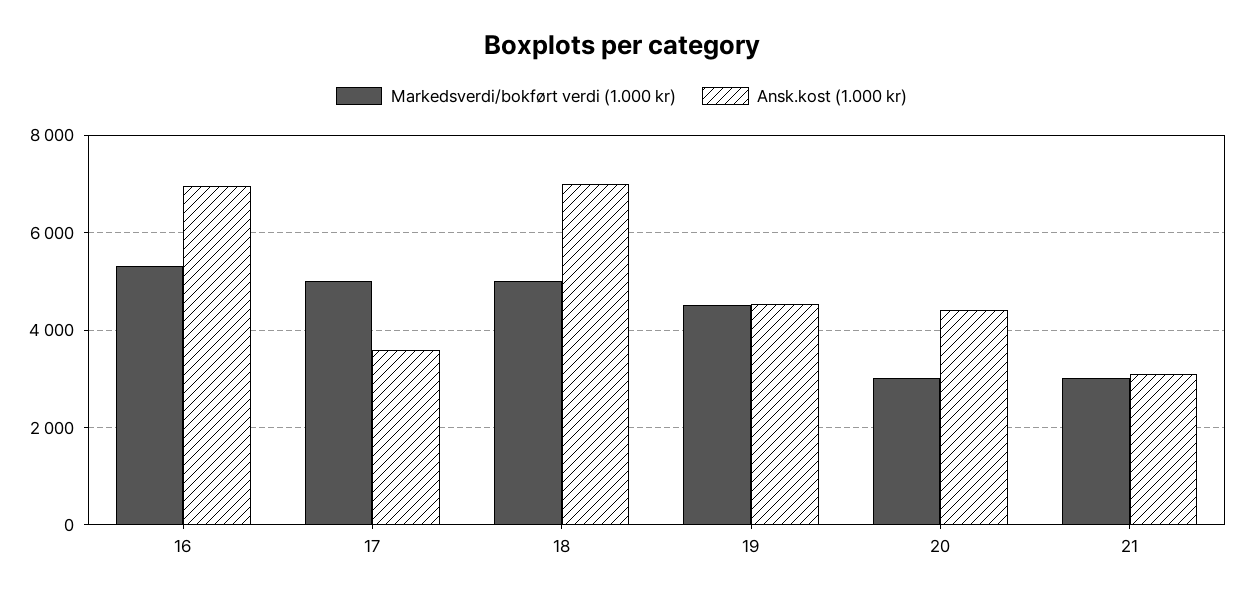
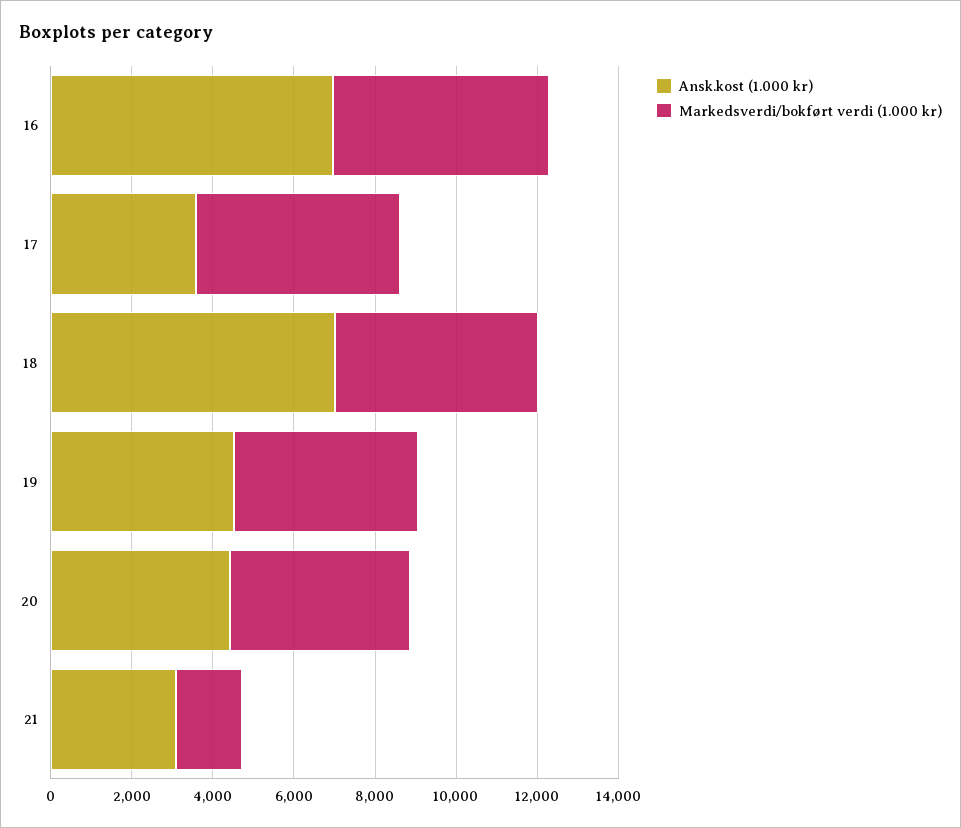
  {
    "Markedsverdi/bokført verdi (1.000 kr)": {
      "16": 5400,
      "17": 5000,
      "18": 5000,
      "19": 4600,
-     "20": 3000,
+     "20": 4500,
-     "21": 3000
+     "21": 1500
    },
    "Ansk.kost (1.000 kr)": {
      "16": 7000,
      "17": 3600,
      "18": 7000,
      "19": 4600,
      "20": 4400,
      "21": 3000
    }
  }

